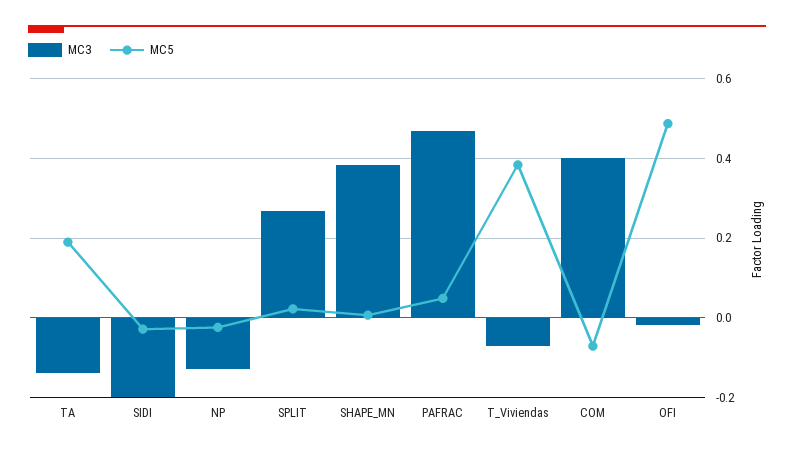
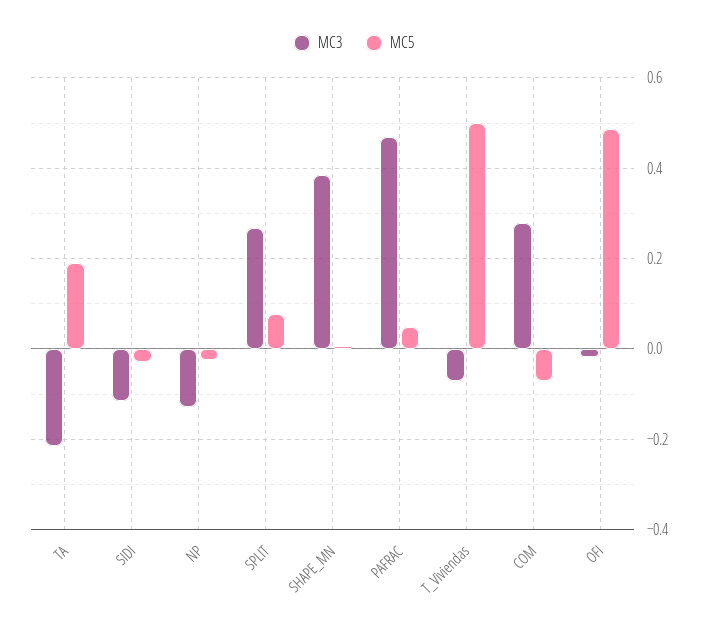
  {
    "MC3": {
-     "TA": -0.14,
+     "TA": -0.22,
-     "SIDI": -0.2,
+     "SIDI": -0.12,
      "NP": -0.12,
      "SPLIT": 0.26,
      "SHAPE_MN": 0.38,
      "PAFRAC": 0.46,
      "T_Viviendas": -0.08,
-     "COM": 0.4,
+     "COM": 0.28,
      "OFI": -0.02
    },
    "MC5": {
      "TA": 0.18,
      "SIDI": -0.02,
      "NP": -0.02,
-     "SPLIT": 0.02,
+     "SPLIT": 0.08,
      "SHAPE_MN": 0,
      "PAFRAC": 0.04,
-     "T_Viviendas": 0.38,
+     "T_Viviendas": 0.5,
      "COM": -0.08,
      "OFI": 0.48
    }
  }

